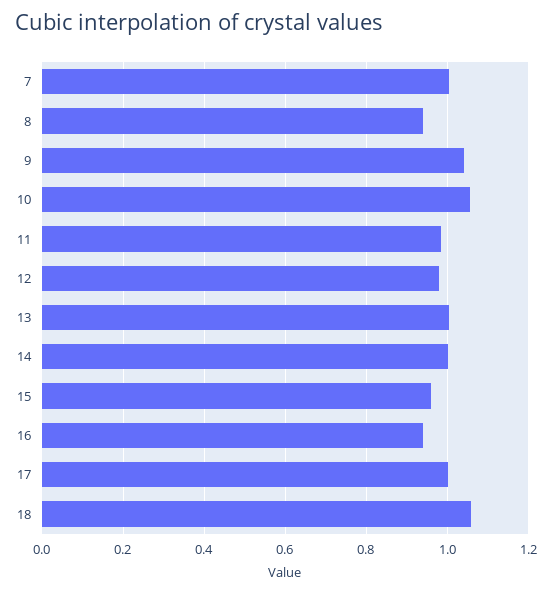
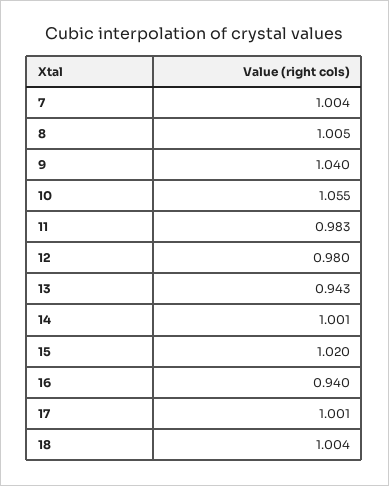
  {
    "7": 1.004,
-   "8": 0.94,
+   "8": 1.005,
    "9": 1.04,
    "10": 1.055,
    "11": 0.983,
    "12": 0.98,
-   "13": 1,
+   "13": 0.943,
    "14": 1.001,
-   "15": 0.96,
+   "15": 1.02,
    "16": 0.94,
    "17": 1.001,
-   "18": 1.06
+   "18": 1.004
  }

